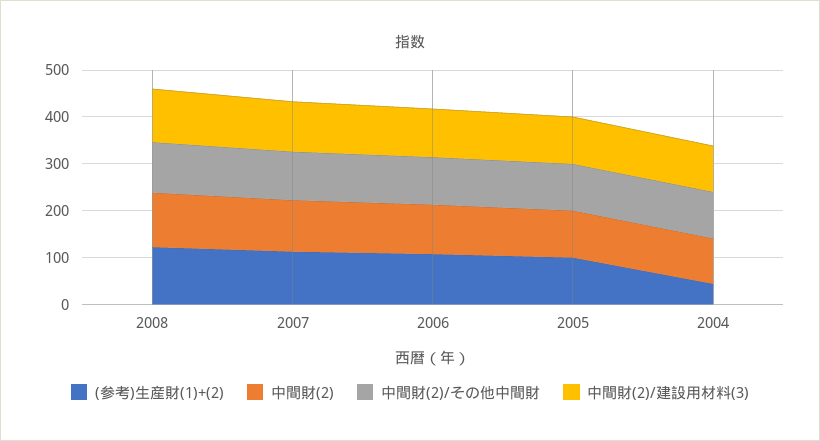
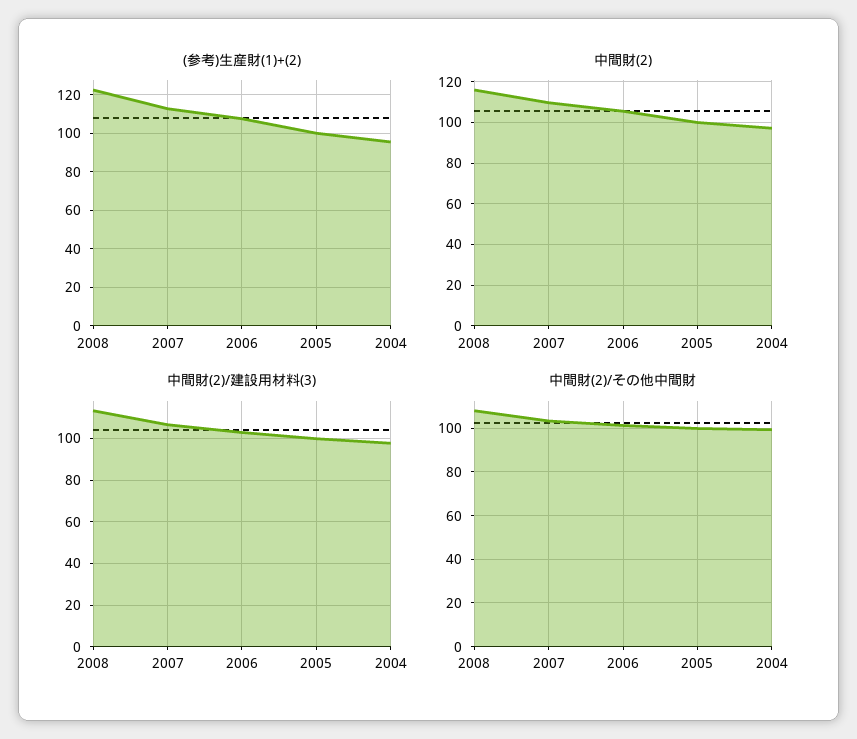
  {
    "(参考)生産財(1)+(2)": {
      "2008": 120,
      "2007": 115,
      "2006": 110,
      "2005": 100,
-     "2004": 40
+     "2004": 95
    },
    "中間財(2)": {
      "2008": 115,
      "2007": 110,
      "2006": 105,
      "2005": 100,
      "2004": 95
    },
    "中間財(2)/その他中間財": {
      "2008": 110,
      "2007": 105,
      "2006": 100,
      "2005": 100,
      "2004": 100
    },
    "中間財(2)/建設用材料(3)": {
      "2008": 115,
      "2007": 105,
      "2006": 105,
      "2005": 100,
      "2004": 100
    }
  }

